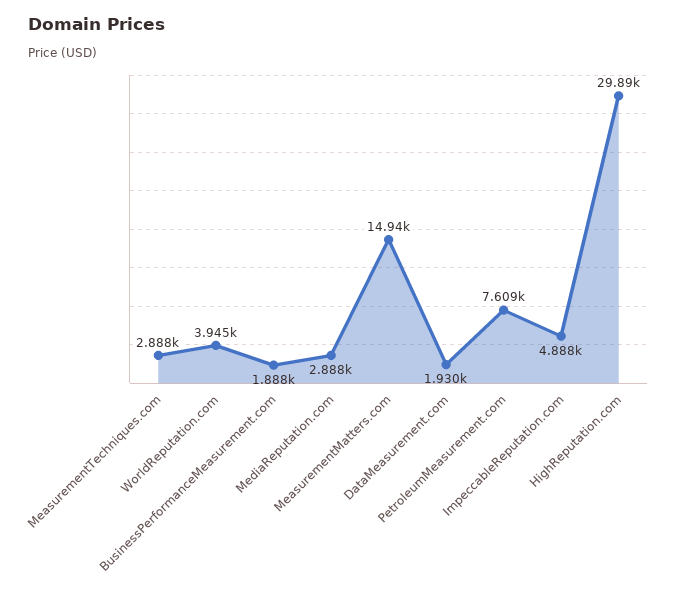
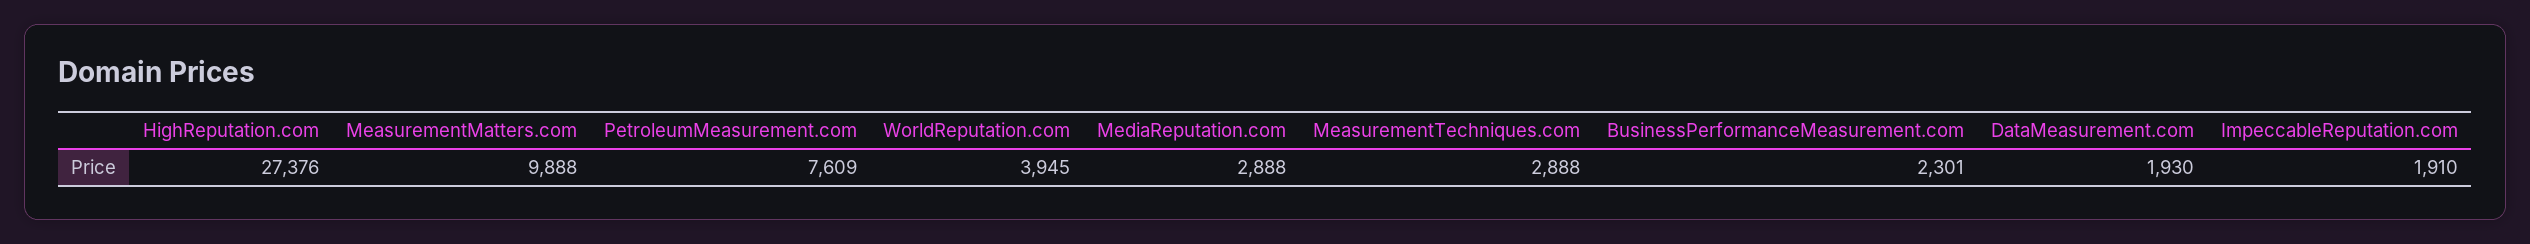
  {
    "MeasurementTechniques.com": 2888,
    "WorldReputation.com": 3945,
-   "BusinessPerformanceMeasurement.com": 1888,
+   "BusinessPerformanceMeasurement.com": 2301,
    "MediaReputation.com": 2888,
-   "MeasurementMatters.com": 14940,
+   "MeasurementMatters.com": 9888,
    "DataMeasurement.com": 1930,
    "PetroleumMeasurement.com": 7609,
-   "ImpeccableReputation.com": 4888,
+   "ImpeccableReputation.com": 1910,
-   "HighReputation.com": 29890
+   "HighReputation.com": 27376
  }

